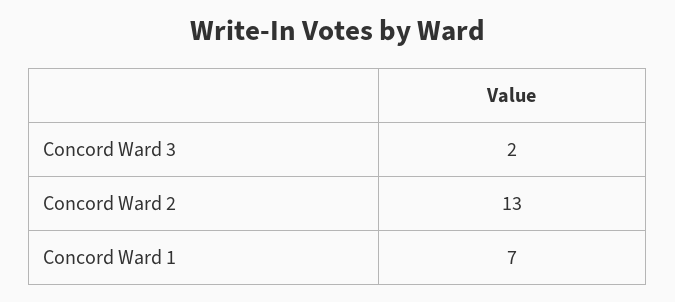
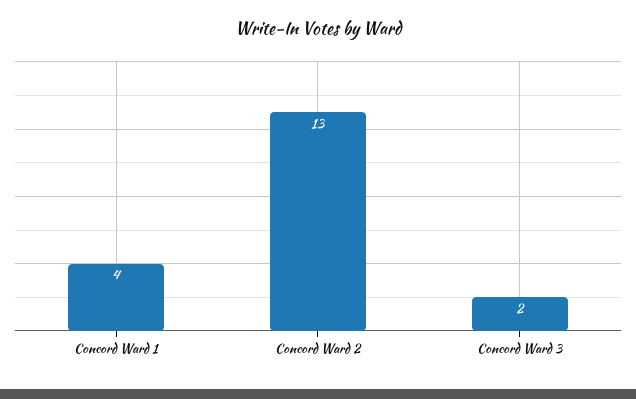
  {
    "Concord Ward 3": 2,
    "Concord Ward 2": 13,
-   "Concord Ward 1": 7
+   "Concord Ward 1": 4
  }

